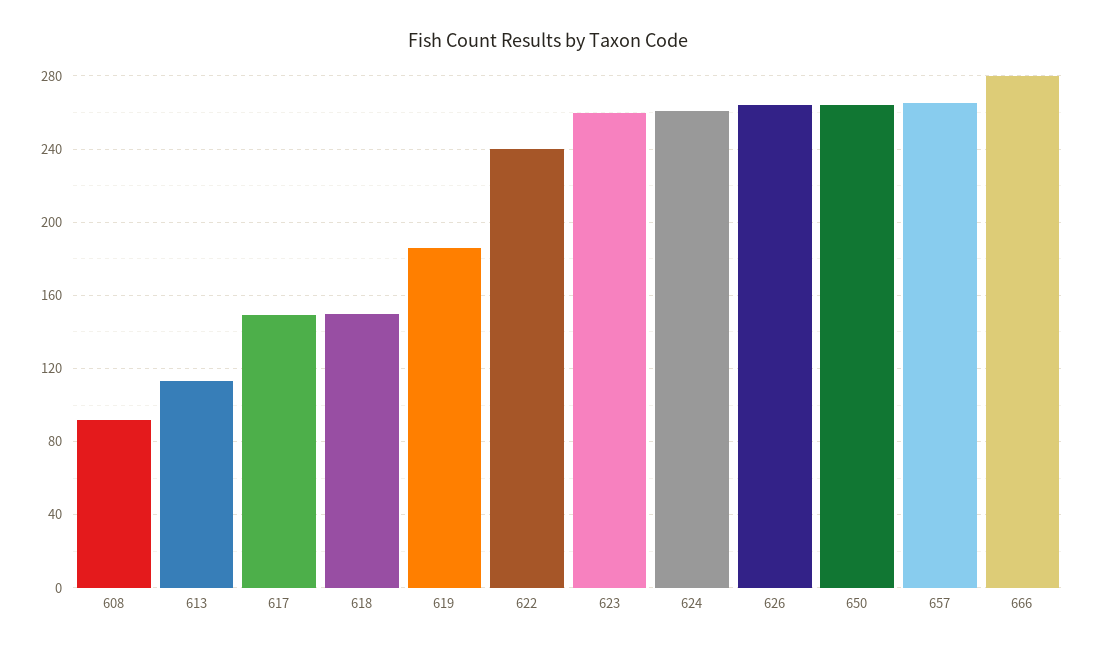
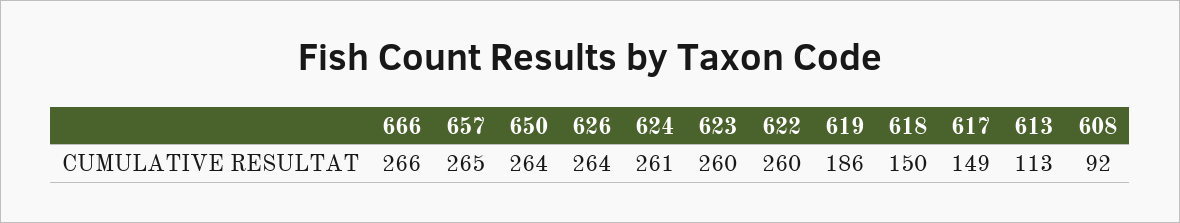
  {
    "608": 92,
    "613": 113,
    "617": 149,
    "618": 150,
    "619": 186,
-   "622": 240,
+   "622": 260,
    "623": 260,
    "624": 261,
    "626": 264,
    "650": 264,
    "657": 265,
-   "666": 280
+   "666": 266
  }

